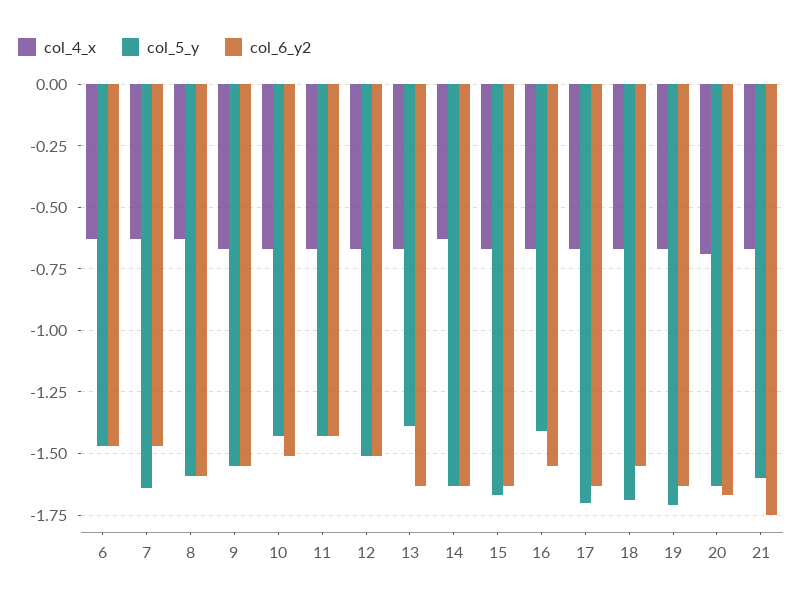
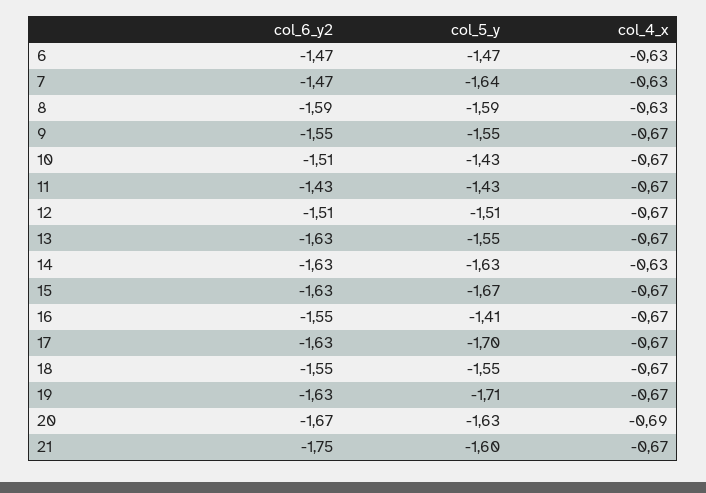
  {
    "col_4_x": {
      "6": -0.63,
      "7": -0.63,
      "8": -0.63,
      "9": -0.67,
      "10": -0.67,
      "11": -0.67,
      "12": -0.67,
      "13": -0.67,
      "14": -0.63,
      "15": -0.67,
      "16": -0.67,
      "17": -0.67,
      "18": -0.67,
      "19": -0.67,
      "20": -0.69,
      "21": -0.67
    },
    "col_5_y": {
      "6": -1.47,
      "7": -1.64,
      "8": -1.59,
      "9": -1.55,
      "10": -1.43,
      "11": -1.43,
      "12": -1.51,
-     "13": -1.4,
+     "13": -1.55,
      "14": -1.63,
      "15": -1.67,
      "16": -1.41,
      "17": -1.7,
-     "18": -1.7,
+     "18": -1.55,
      "19": -1.71,
      "20": -1.63,
      "21": -1.6
    },
    "col_6_y2": {
      "6": -1.47,
      "7": -1.47,
      "8": -1.59,
      "9": -1.55,
      "10": -1.51,
      "11": -1.43,
      "12": -1.51,
      "13": -1.63,
      "14": -1.63,
      "15": -1.63,
      "16": -1.55,
      "17": -1.63,
      "18": -1.55,
      "19": -1.63,
      "20": -1.67,
      "21": -1.75
    }
  }

